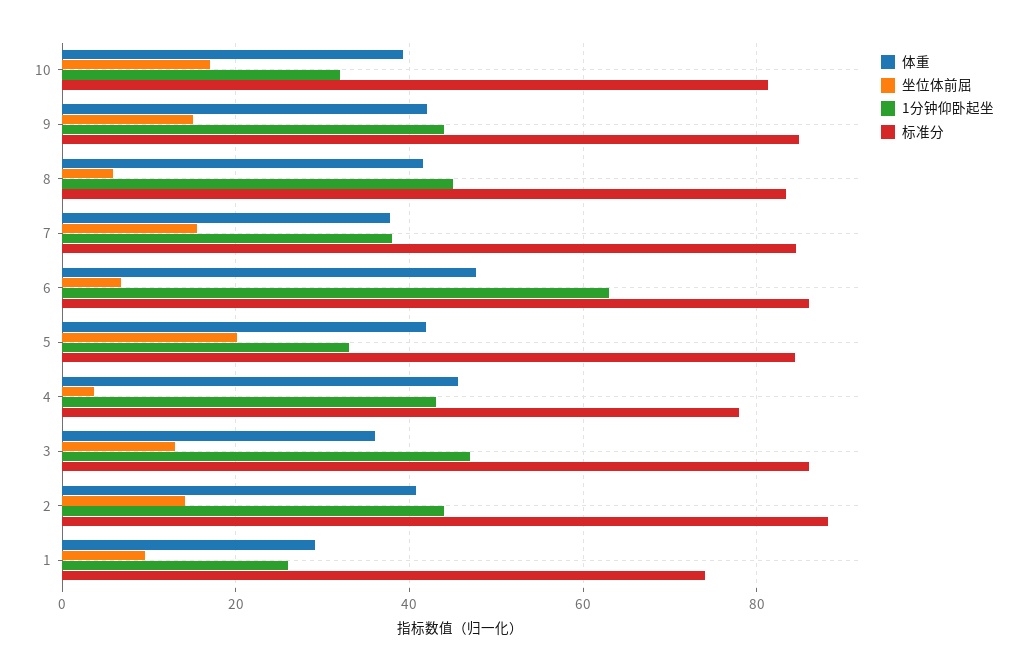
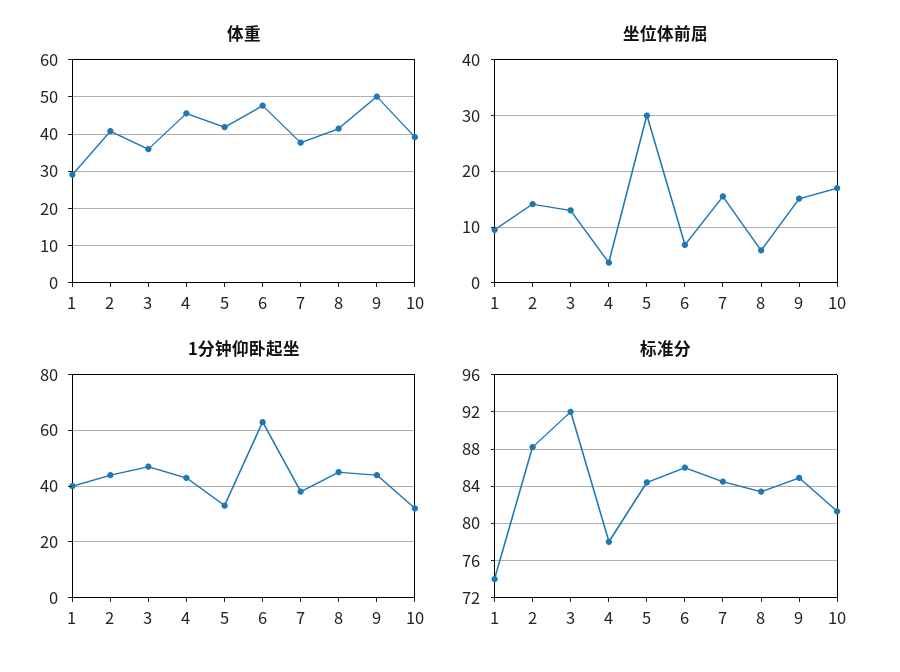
  {
    "体重": {
      "10": 40,
-     "9": 42,
+     "9": 50,
      "8": 42,
      "7": 38,
      "6": 48,
      "5": 42,
      "4": 46,
      "3": 36,
      "2": 40,
      "1": 30
    },
    "坐位体前屈": {
      "10": 18,
      "9": 16,
      "8": 6,
      "7": 16,
      "6": 6,
-     "5": 20,
+     "5": 30,
      "4": 4,
      "3": 14,
      "2": 14,
      "1": 10
    },
    "1分钟仰卧起坐": {
      "10": 32,
      "9": 44,
      "8": 46,
      "7": 38,
      "6": 64,
      "5": 34,
      "4": 44,
      "3": 48,
      "2": 44,
-     "1": 26
+     "1": 40
    },
    "标准分": {
      "10": 81,
      "9": 85,
      "8": 83,
      "7": 85,
      "6": 86,
      "5": 84,
      "4": 78,
-     "3": 86,
+     "3": 92,
      "2": 88,
      "1": 74
    }
  }

